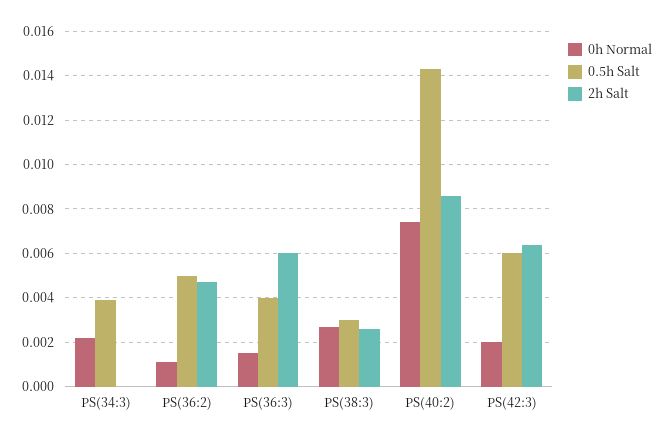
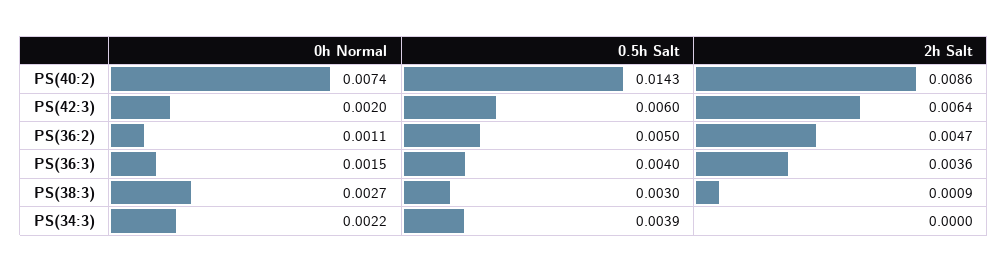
  {
    "0h Normal": {
      "PS(34:3)": 0.0022,
      "PS(36:2)": 0.0011,
      "PS(36:3)": 0.0015,
      "PS(38:3)": 0.0027,
      "PS(40:2)": 0.0074,
      "PS(42:3)": 0.002
    },
    "0.5h Salt": {
      "PS(34:3)": 0.0039,
      "PS(36:2)": 0.005,
      "PS(36:3)": 0.004,
      "PS(38:3)": 0.003,
      "PS(40:2)": 0.0143,
      "PS(42:3)": 0.006
    },
    "2h Salt": {
      "PS(34:3)": 0,
      "PS(36:2)": 0.0047,
-     "PS(36:3)": 0.006,
+     "PS(36:3)": 0.0036,
-     "PS(38:3)": 0.0025,
+     "PS(38:3)": 0.0009,
      "PS(40:2)": 0.0086,
      "PS(42:3)": 0.0064
    }
  }

